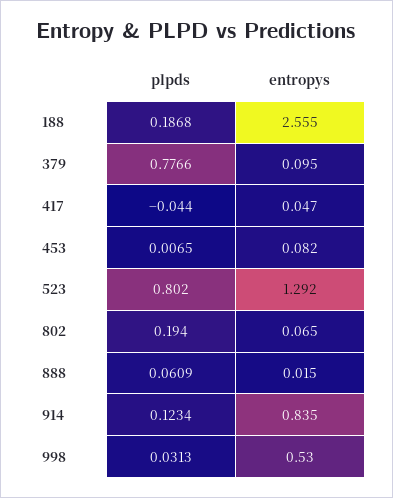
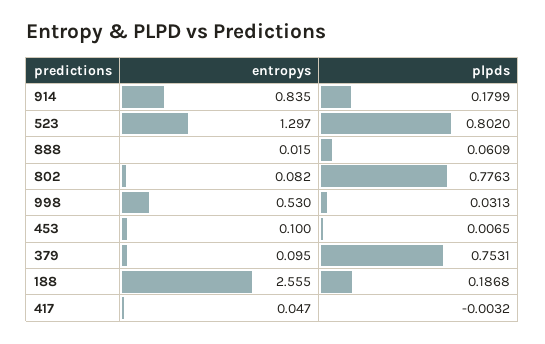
  {
    "plpds": {
      "188": 0.1868,
-     "379": 0.7766,
+     "379": 0.7531,
-     "417": -0.044,
+     "417": -0.0032,
      "453": 0.0065,
      "523": 0.802,
-     "802": 0.194,
+     "802": 0.7763,
      "888": 0.0609,
-     "914": 0.1234,
+     "914": 0.1799,
      "998": 0.0313
    },
    "entropys": {
      "188": 2.555,
      "379": 0.095,
      "417": 0.047,
-     "453": 0.082,
+     "453": 0.1,
-     "523": 1.292,
+     "523": 1.297,
-     "802": 0.065,
+     "802": 0.082,
      "888": 0.015,
      "914": 0.835,
      "998": 0.53
    }
  }

